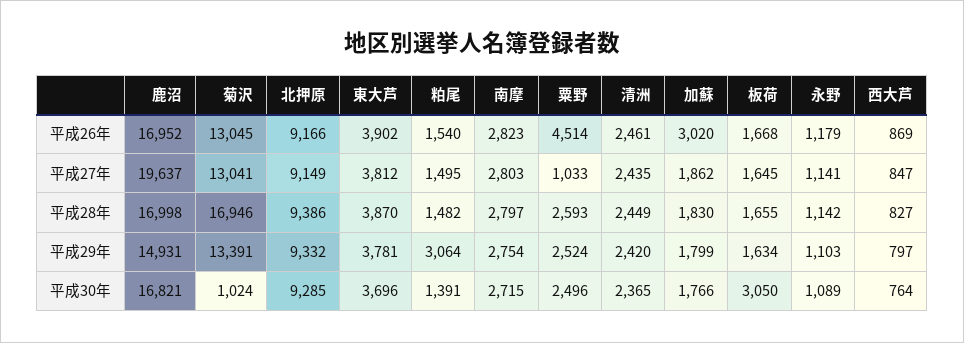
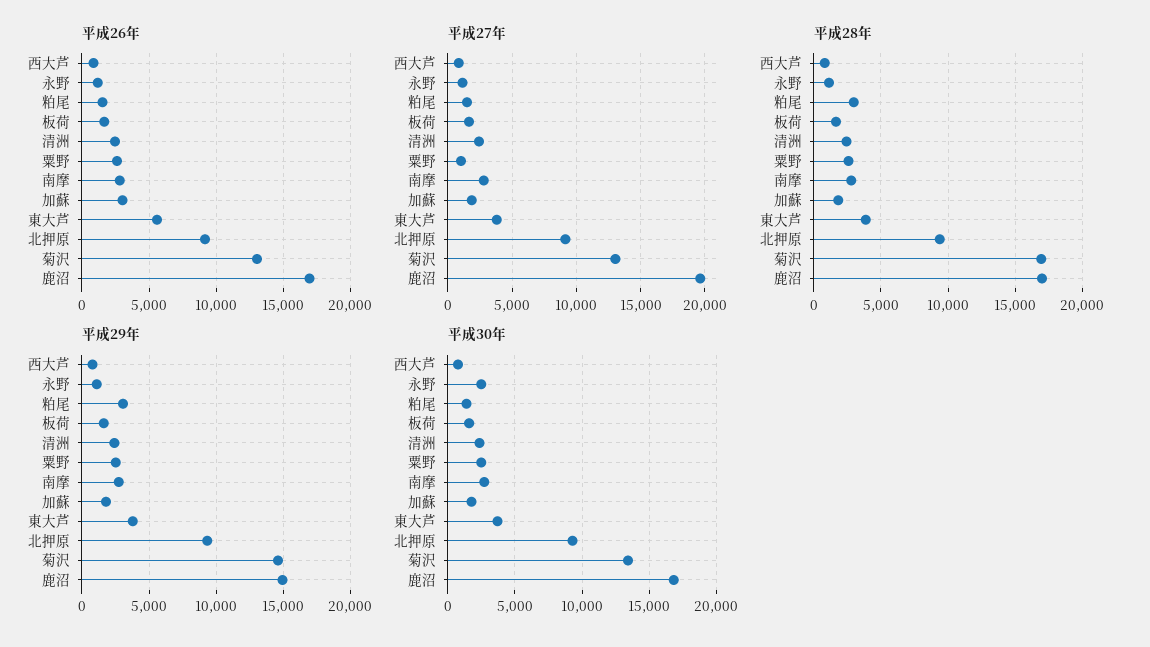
  {
    "平成26年": {
      "鹿沼": 16952,
      "菊沢": 13045,
      "北押原": 9166,
-     "東大芦": 3902,
+     "東大芦": 5500,
      "粕尾": 1540,
      "南摩": 2823,
-     "粟野": 4514,
+     "粟野": 2500,
      "清洲": 2461,
      "加蘇": 3020,
      "板荷": 1668,
      "永野": 1179,
      "西大芦": 869
    },
    "平成27年": {
      "鹿沼": 19637,
      "菊沢": 13041,
      "北押原": 9149,
      "東大芦": 3812,
      "粕尾": 1495,
      "南摩": 2803,
      "粟野": 1033,
      "清洲": 2435,
      "加蘇": 1862,
      "板荷": 1645,
      "永野": 1141,
      "西大芦": 847
    },
    "平成28年": {
      "鹿沼": 16998,
      "菊沢": 16946,
      "北押原": 9386,
      "東大芦": 3870,
-     "粕尾": 1482,
+     "粕尾": 3000,
      "南摩": 2797,
      "粟野": 2593,
      "清洲": 2449,
      "加蘇": 1830,
      "板荷": 1655,
      "永野": 1142,
      "西大芦": 827
    },
    "平成29年": {
      "鹿沼": 14931,
-     "菊沢": 13391,
+     "菊沢": 14500,
      "北押原": 9332,
      "東大芦": 3781,
      "粕尾": 3064,
      "南摩": 2754,
      "粟野": 2524,
      "清洲": 2420,
      "加蘇": 1799,
      "板荷": 1634,
      "永野": 1103,
      "西大芦": 797
    },
    "平成30年": {
      "鹿沼": 16821,
-     "菊沢": 1024,
+     "菊沢": 13500,
      "北押原": 9285,
      "東大芦": 3696,
      "粕尾": 1391,
      "南摩": 2715,
      "粟野": 2496,
      "清洲": 2365,
      "加蘇": 1766,
-     "板荷": 3050,
+     "板荷": 1500,
-     "永野": 1089,
+     "永野": 2500,
      "西大芦": 764
    }
  }

